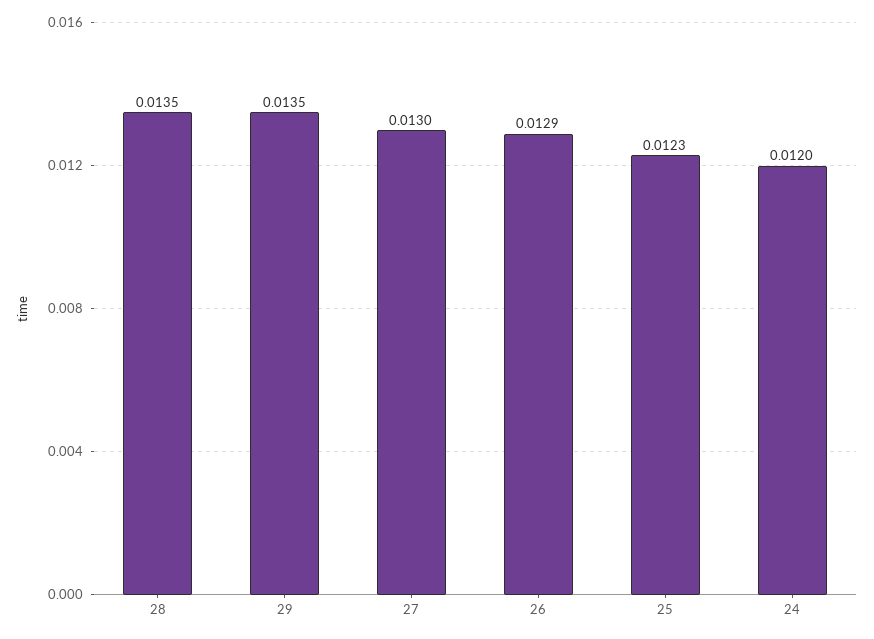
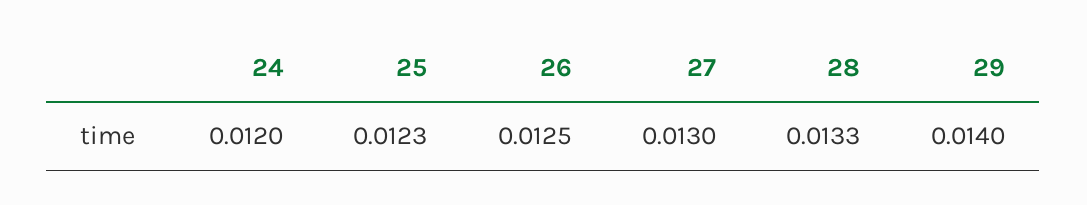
  {
-   "28": 0.0135,
+   "28": 0.0133,
-   "29": 0.0135,
+   "29": 0.014,
    "27": 0.013,
-   "26": 0.0129,
+   "26": 0.0125,
    "25": 0.0123,
    "24": 0.012
  }

